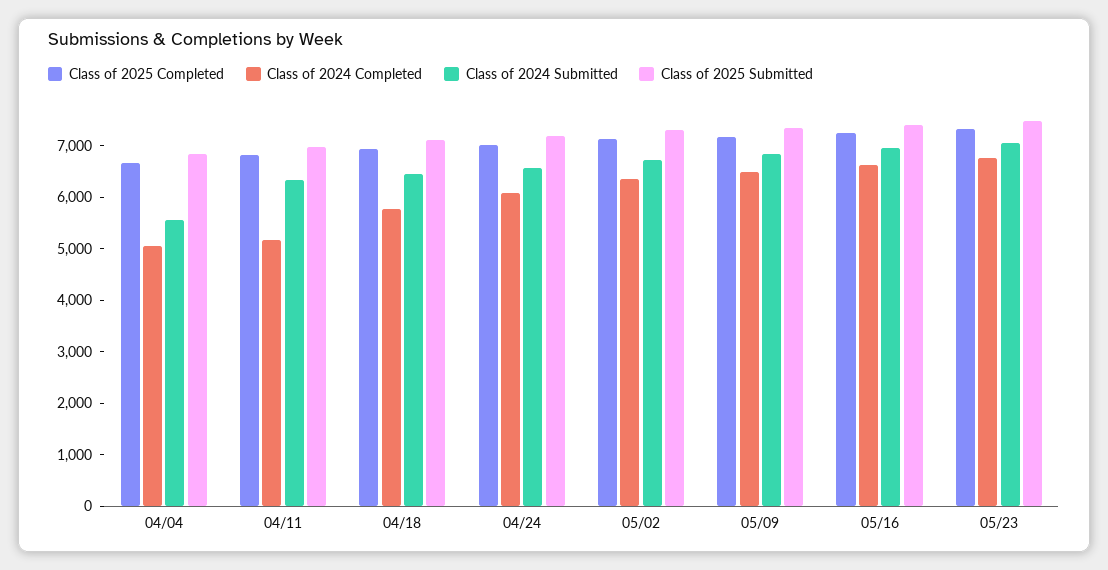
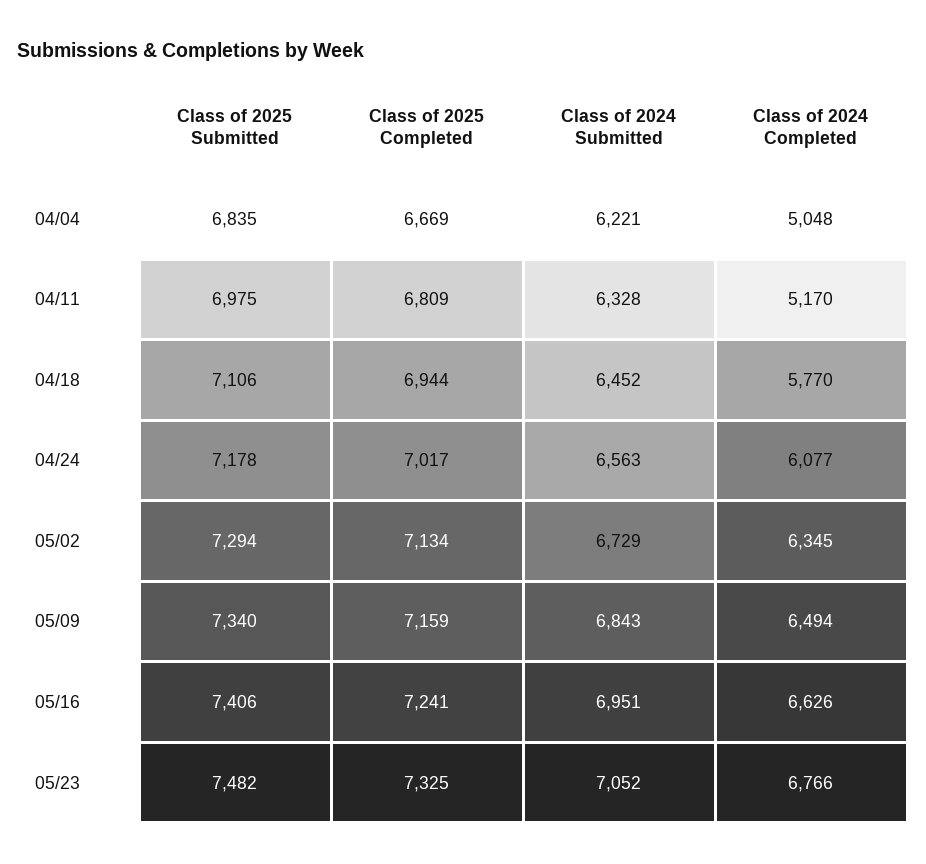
  {
    "Class of 2025 Completed": {
      "04/04": 6669,
      "04/11": 6809,
      "04/18": 6944,
      "04/24": 7017,
      "05/02": 7134,
      "05/09": 7159,
      "05/16": 7241,
      "05/23": 7325
    },
    "Class of 2024 Completed": {
      "04/04": 5048,
      "04/11": 5170,
      "04/18": 5770,
      "04/24": 6077,
      "05/02": 6345,
      "05/09": 6494,
      "05/16": 6626,
      "05/23": 6766
    },
    "Class of 2024 Submitted": {
-     "04/04": 5600,
+     "04/04": 6221,
      "04/11": 6328,
      "04/18": 6452,
      "04/24": 6563,
      "05/02": 6729,
      "05/09": 6843,
      "05/16": 6951,
      "05/23": 7052
    },
    "Class of 2025 Submitted": {
      "04/04": 6835,
      "04/11": 6975,
      "04/18": 7106,
      "04/24": 7178,
      "05/02": 7294,
      "05/09": 7340,
      "05/16": 7406,
      "05/23": 7482
    }
  }

